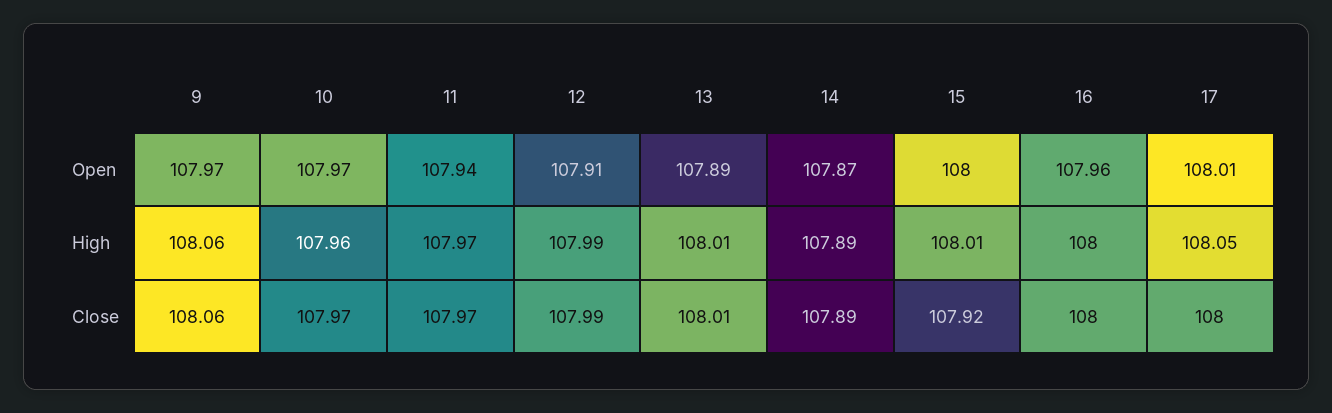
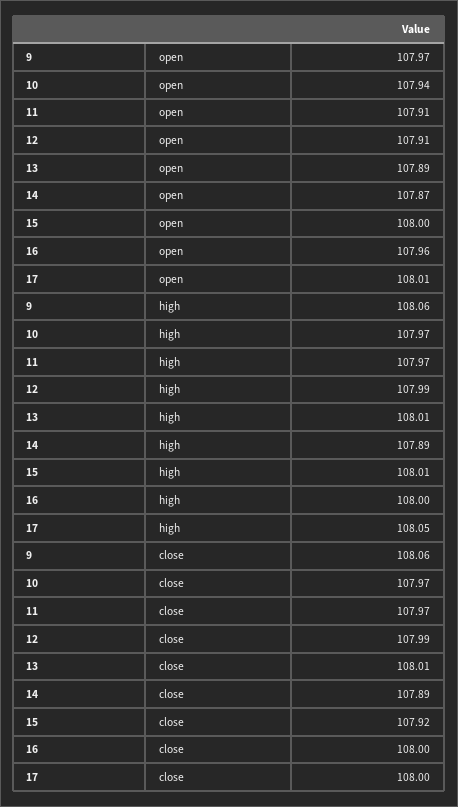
  {
    "9": {
      "Open": 107.97,
      "High": 108.06,
      "Close": 108.06
    },
    "10": {
-     "Open": 107.97,
+     "Open": 107.94,
-     "High": 107.96,
+     "High": 107.97,
      "Close": 107.97
    },
    "11": {
-     "Open": 107.94,
+     "Open": 107.91,
      "High": 107.97,
      "Close": 107.97
    },
    "12": {
      "Open": 107.91,
      "High": 107.99,
      "Close": 107.99
    },
    "13": {
      "Open": 107.89,
      "High": 108.01,
      "Close": 108.01
    },
    "14": {
      "Open": 107.87,
      "High": 107.89,
      "Close": 107.89
    },
    "15": {
      "Open": 108,
      "High": 108.01,
      "Close": 107.92
    },
    "16": {
      "Open": 107.96,
      "High": 108,
      "Close": 108
    },
    "17": {
      "Open": 108.01,
      "High": 108.05,
      "Close": 108
    }
  }

